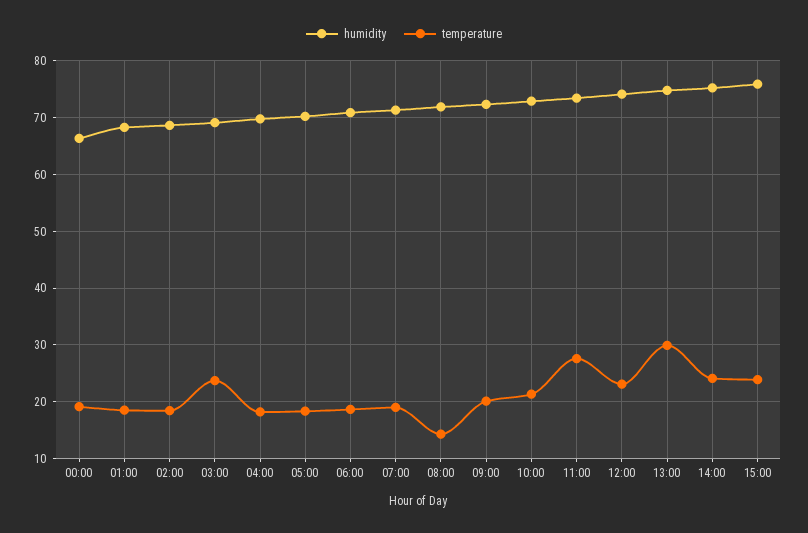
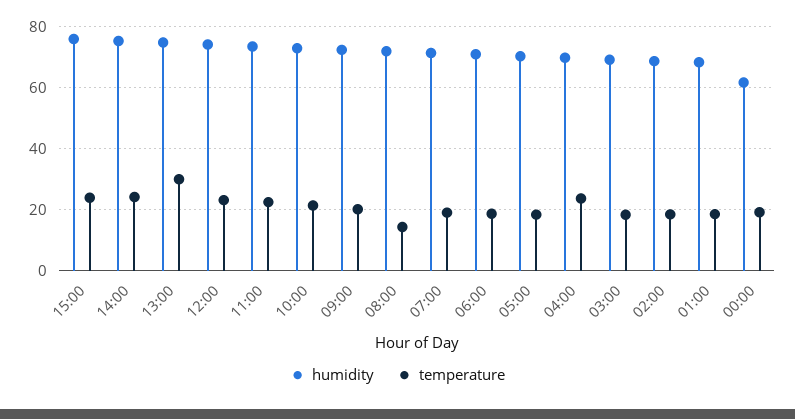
  {
    "humidity": {
-     "00:00": 66,
+     "00:00": 62,
      "01:00": 68,
      "02:00": 68,
      "03:00": 70,
      "04:00": 70,
      "05:00": 70,
      "06:00": 70,
      "07:00": 72,
      "08:00": 72,
      "09:00": 72,
      "10:00": 72,
      "11:00": 74,
      "12:00": 74,
      "13:00": 74,
      "14:00": 76,
      "15:00": 76
    },
    "temperature": {
      "00:00": 20,
      "01:00": 18,
      "02:00": 18,
-     "03:00": 24,
+     "03:00": 18,
-     "04:00": 18,
+     "04:00": 24,
      "05:00": 18,
      "06:00": 18,
      "07:00": 20,
      "08:00": 14,
      "09:00": 20,
      "10:00": 22,
-     "11:00": 28,
+     "11:00": 22,
      "12:00": 24,
      "13:00": 30,
      "14:00": 24,
      "15:00": 24
    }
  }

